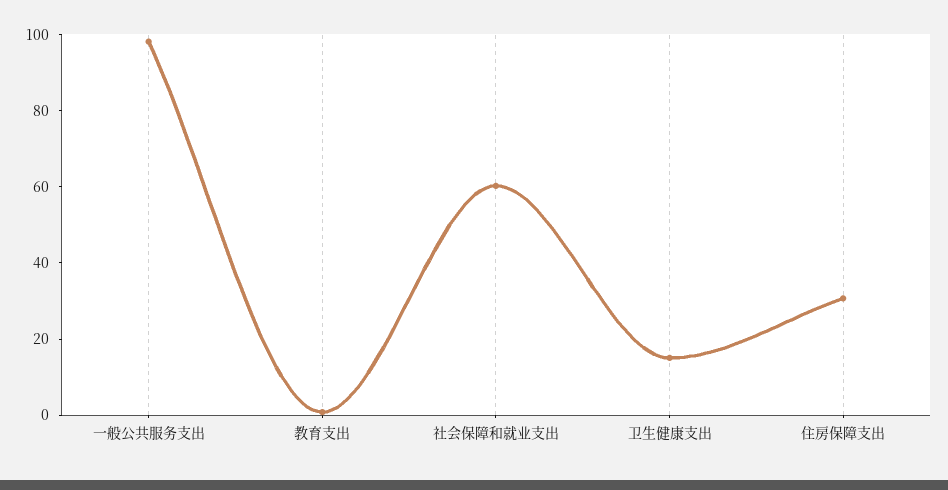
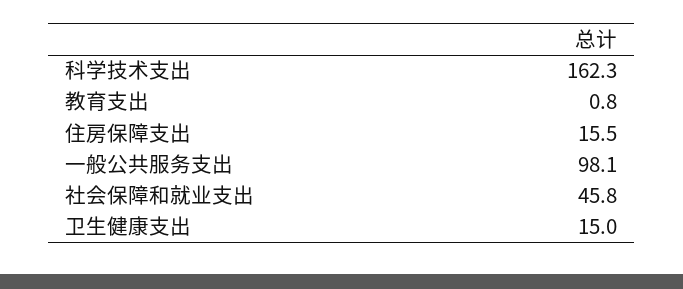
  {
    "一般公共服务支出": 98.1,
    "教育支出": 0.8,
-   "社会保障和就业支出": 60,
+   "社会保障和就业支出": 45.8,
    "卫生健康支出": 15,
-   "住房保障支出": 30
+   "住房保障支出": 15.5,
+   "科学技术支出": 162.3
  }

